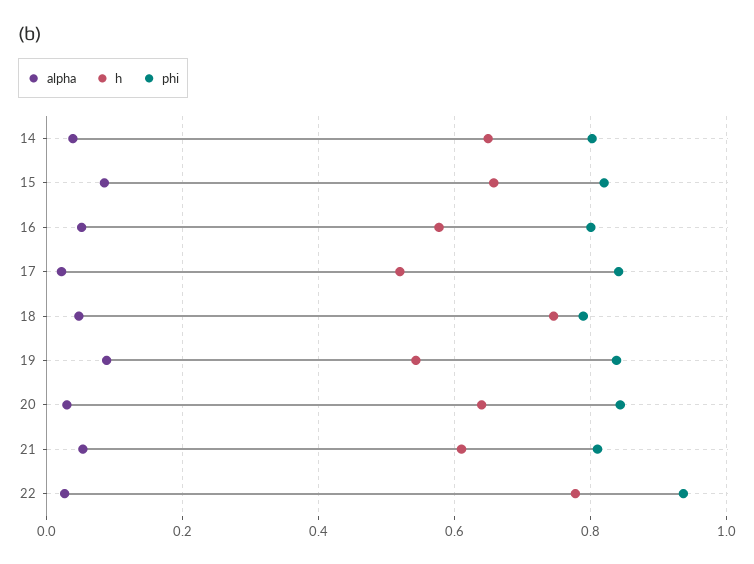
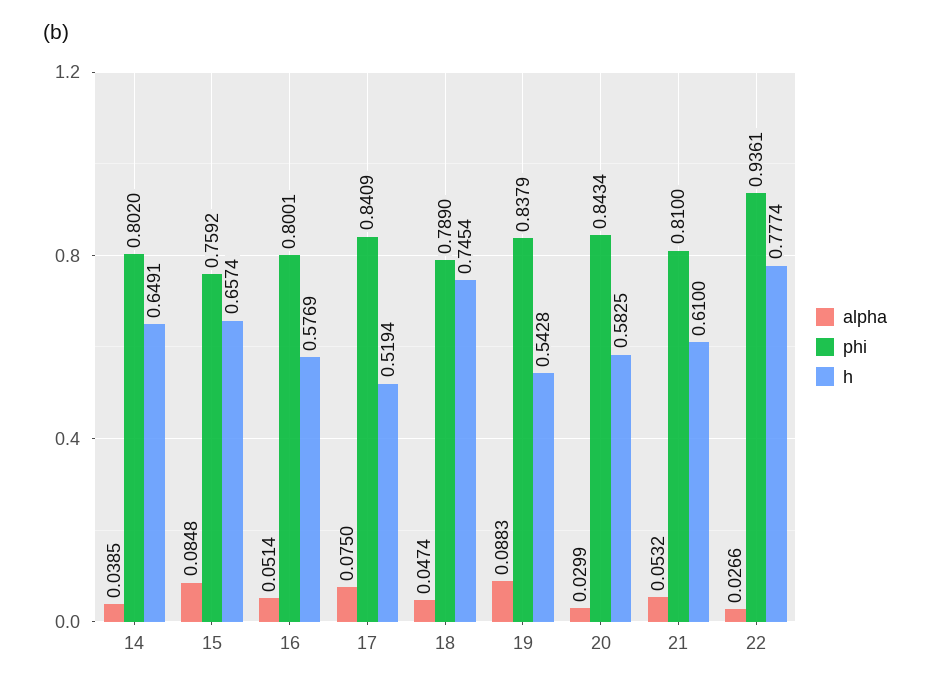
  {
    "alpha": {
      "14": 0.0385,
      "15": 0.0848,
      "16": 0.0514,
-     "17": 0.02,
+     "17": 0.075,
      "18": 0.0474,
      "19": 0.0883,
      "20": 0.0299,
      "21": 0.0532,
      "22": 0.0266
    },
    "h": {
      "14": 0.6491,
      "15": 0.6574,
      "16": 0.5769,
      "17": 0.5194,
      "18": 0.7454,
      "19": 0.5428,
-     "20": 0.64,
+     "20": 0.5825,
      "21": 0.61,
      "22": 0.7774
    },
    "phi": {
      "14": 0.802,
-     "15": 0.82,
+     "15": 0.7592,
      "16": 0.8001,
      "17": 0.8409,
      "18": 0.789,
      "19": 0.8379,
      "20": 0.8434,
      "21": 0.81,
      "22": 0.9361
    }
  }

